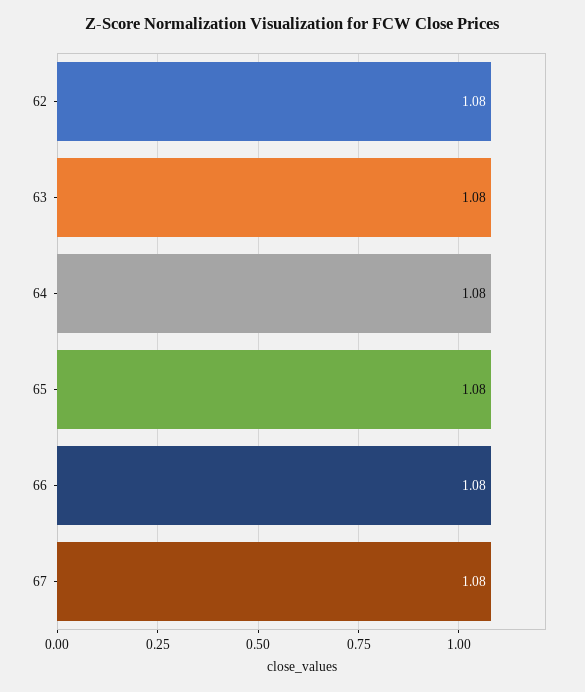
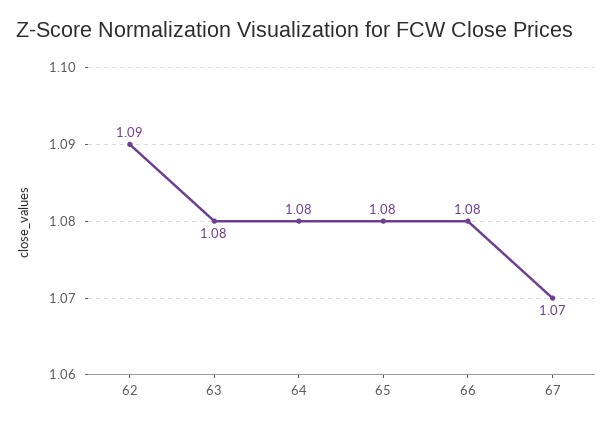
  {
-   "62": 1.08,
+   "62": 1.09,
    "63": 1.08,
    "64": 1.08,
    "65": 1.08,
    "66": 1.08,
-   "67": 1.08
+   "67": 1.07
  }

